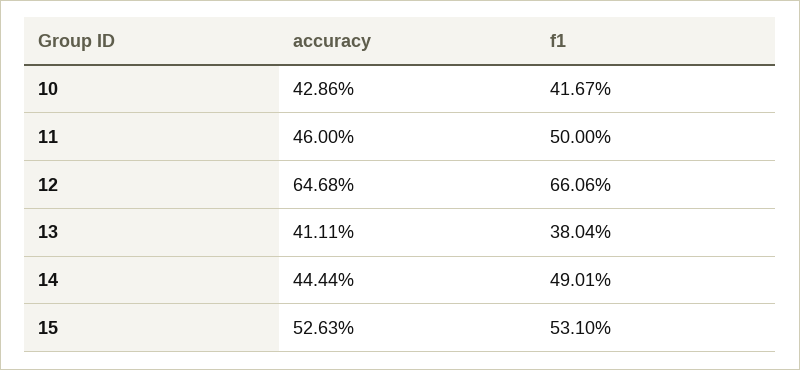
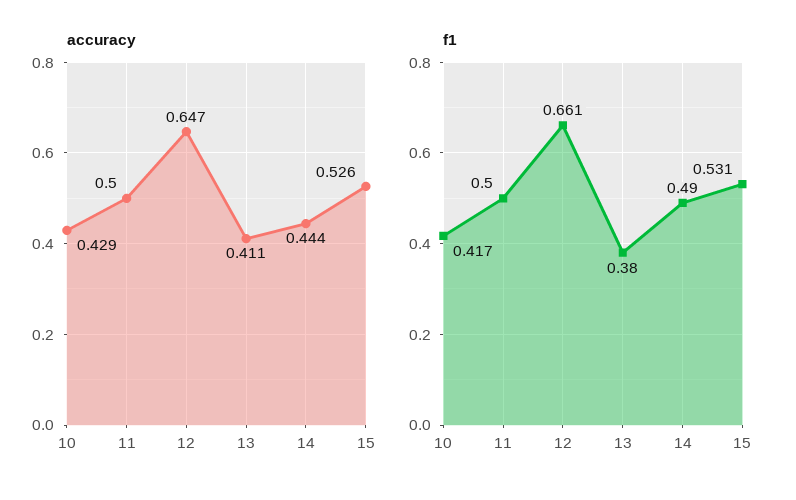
  {
    "accuracy": {
      "10": 0.4286,
-     "11": 0.46,
+     "11": 0.5,
      "12": 0.6468,
      "13": 0.4111,
      "14": 0.4444,
      "15": 0.5263
    },
    "f1": {
      "10": 0.4167,
      "11": 0.5,
      "12": 0.6606,
      "13": 0.3804,
      "14": 0.4901,
      "15": 0.531
    }
  }

